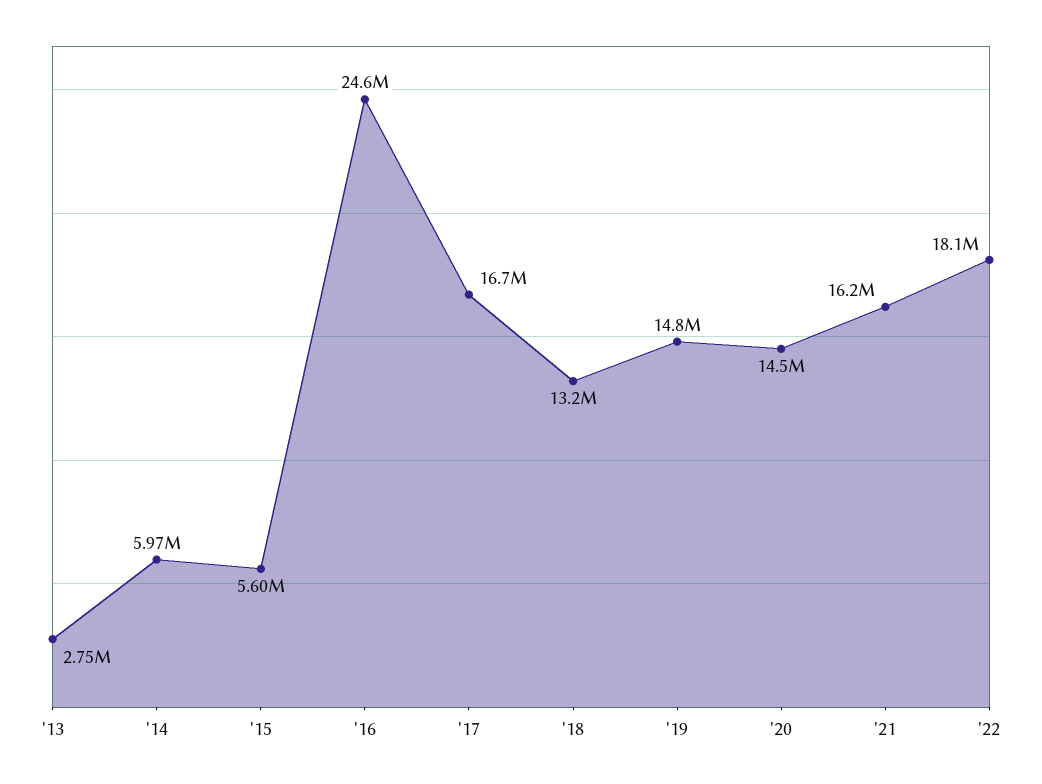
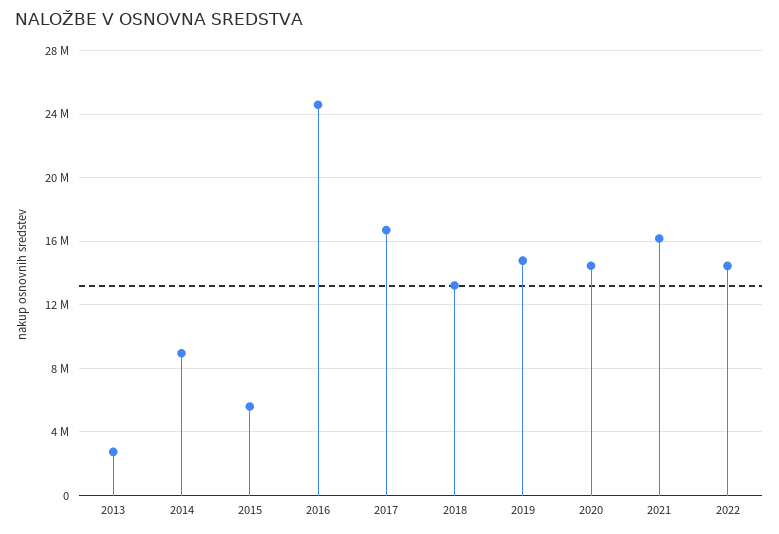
  {
    "'13": 2750000,
-   "'14": 5970000,
+   "'14": 9000000,
    "'15": 5600000,
    "'16": 24600000,
    "'17": 16700000,
    "'18": 13200000,
    "'19": 14800000,
    "'20": 14500000,
    "'21": 16200000,
-   "'22": 18100000
+   "'22": 14500000
  }

